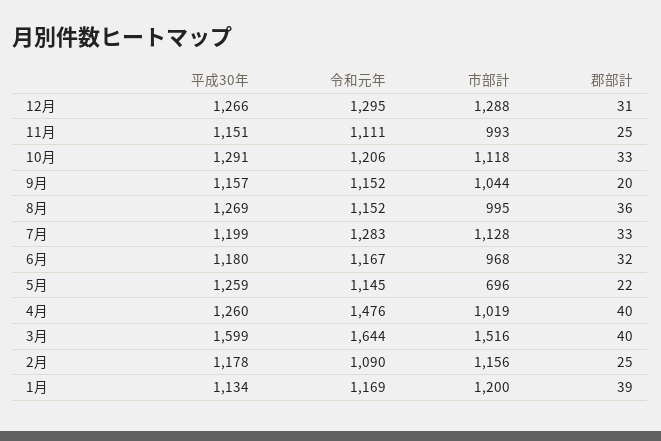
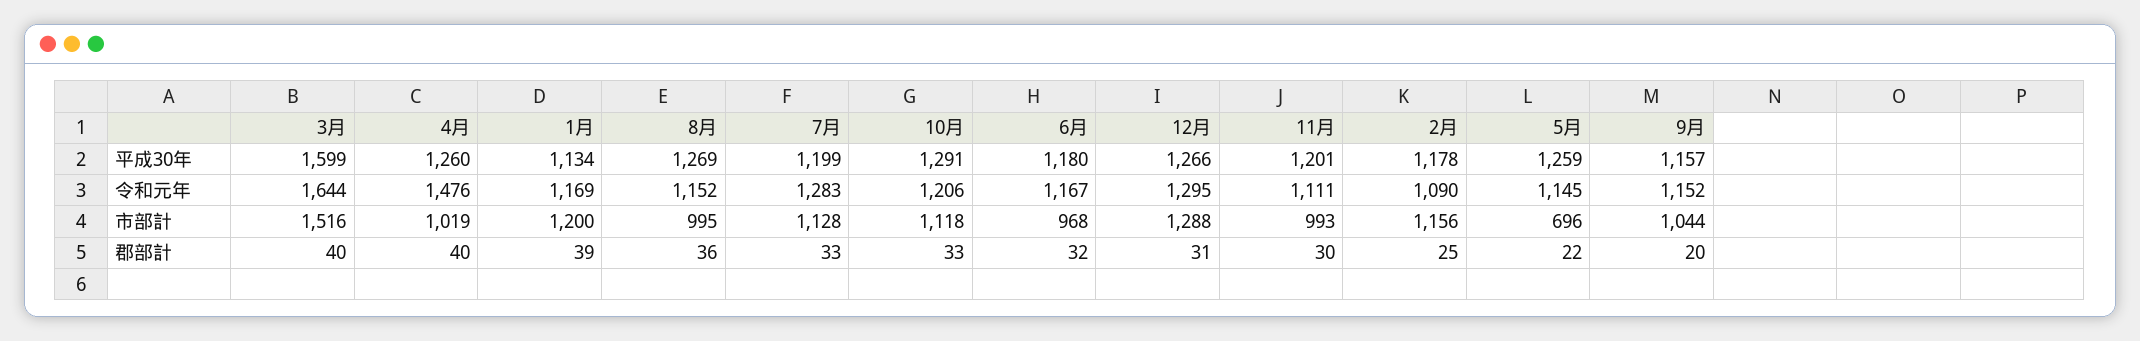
  {
    "平成30年": {
      "12月": 1266,
-     "11月": 1151,
+     "11月": 1201,
      "10月": 1291,
      "9月": 1157,
      "8月": 1269,
      "7月": 1199,
      "6月": 1180,
      "5月": 1259,
      "4月": 1260,
      "3月": 1599,
      "2月": 1178,
      "1月": 1134
    },
    "令和元年": {
      "12月": 1295,
      "11月": 1111,
      "10月": 1206,
      "9月": 1152,
      "8月": 1152,
      "7月": 1283,
      "6月": 1167,
      "5月": 1145,
      "4月": 1476,
      "3月": 1644,
      "2月": 1090,
      "1月": 1169
    },
    "市部計": {
      "12月": 1288,
      "11月": 993,
      "10月": 1118,
      "9月": 1044,
      "8月": 995,
      "7月": 1128,
      "6月": 968,
      "5月": 696,
      "4月": 1019,
      "3月": 1516,
      "2月": 1156,
      "1月": 1200
    },
    "郡部計": {
      "12月": 31,
-     "11月": 25,
+     "11月": 30,
      "10月": 33,
      "9月": 20,
      "8月": 36,
      "7月": 33,
      "6月": 32,
      "5月": 22,
      "4月": 40,
      "3月": 40,
      "2月": 25,
      "1月": 39
    }
  }

